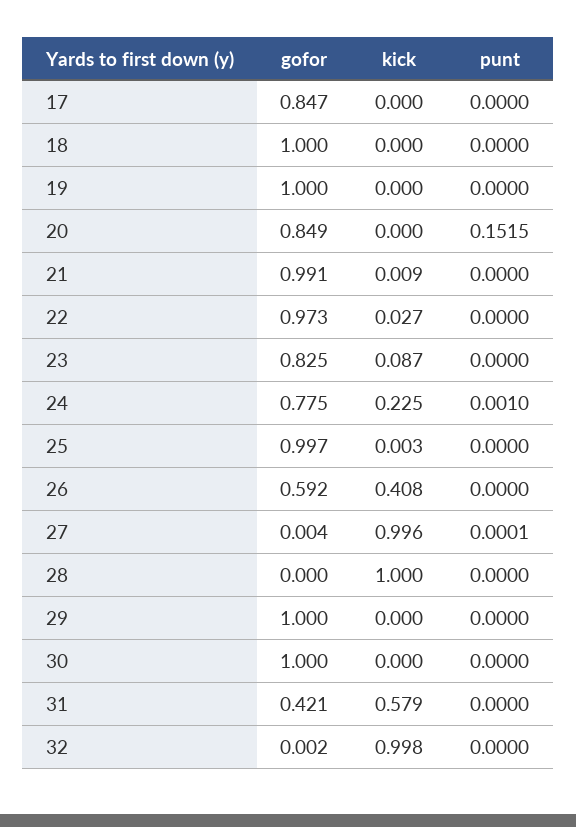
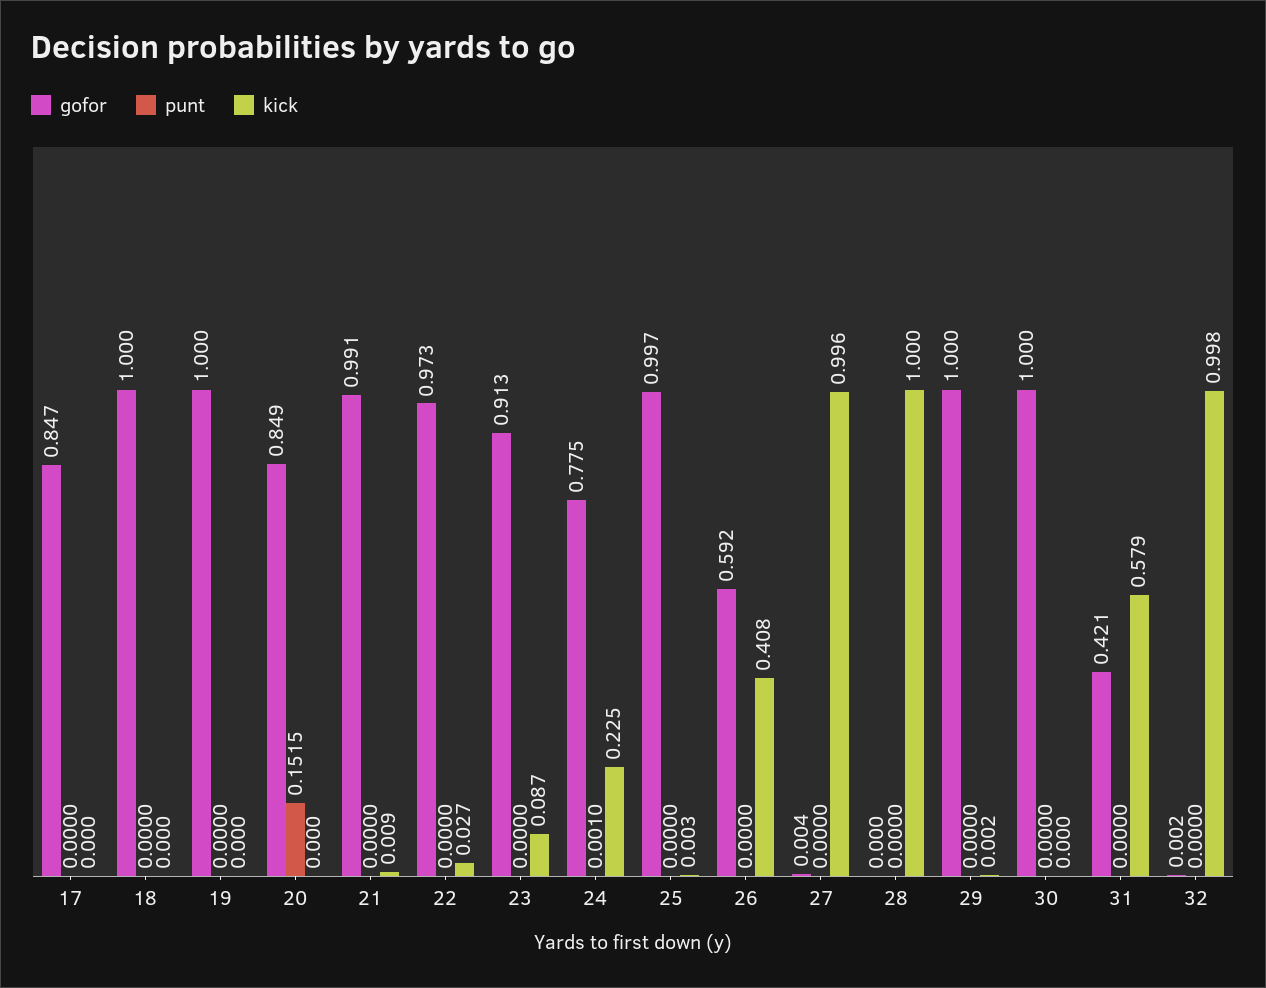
  {
    "gofor": {
      "17": 0.847,
      "18": 1,
      "19": 1,
      "20": 0.849,
      "21": 0.991,
      "22": 0.973,
-     "23": 0.825,
+     "23": 0.913,
      "24": 0.775,
      "25": 0.997,
      "26": 0.592,
      "27": 0.004,
      "28": 0,
      "29": 1,
      "30": 1,
      "31": 0.421,
      "32": 0.002
    },
    "kick": {
      "17": 0,
      "18": 0,
      "19": 0,
      "20": 0,
      "21": 0.009,
      "22": 0.027,
      "23": 0.087,
      "24": 0.225,
      "25": 0.003,
      "26": 0.408,
      "27": 0.996,
      "28": 1,
-     "29": 0,
+     "29": 0.002,
      "30": 0,
      "31": 0.579,
      "32": 0.998
    },
    "punt": {
      "17": 0,
      "18": 0,
      "19": 0,
      "20": 0.1515,
      "21": 0,
      "22": 0,
      "23": 0,
      "24": 0.001,
      "25": 0,
      "26": 0,
-     "27": 0.0001,
+     "27": 0,
      "28": 0,
      "29": 0,
      "30": 0,
      "31": 0,
      "32": 0
    }
  }

